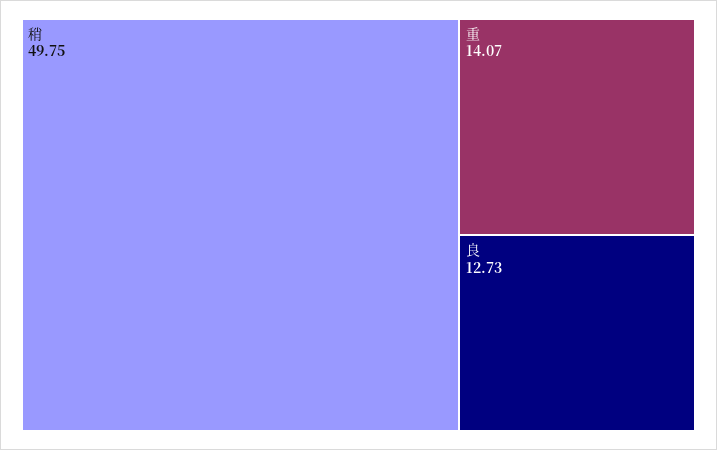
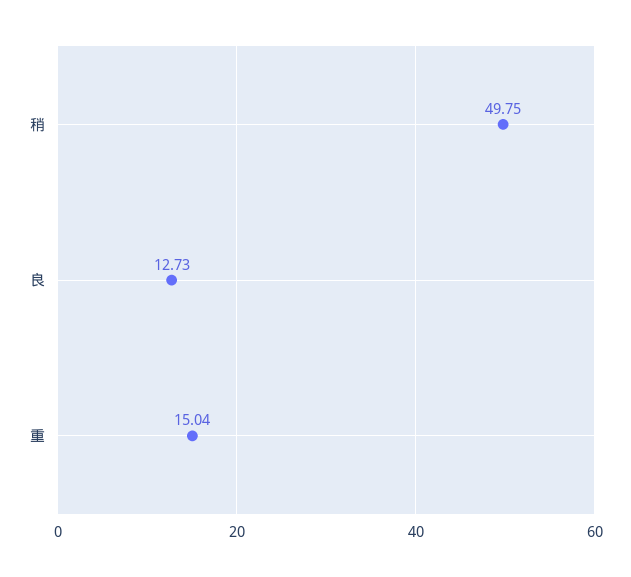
  {
    "稍": 49.75,
-   "重": 14.07,
+   "重": 15.04,
    "良": 12.73
  }

